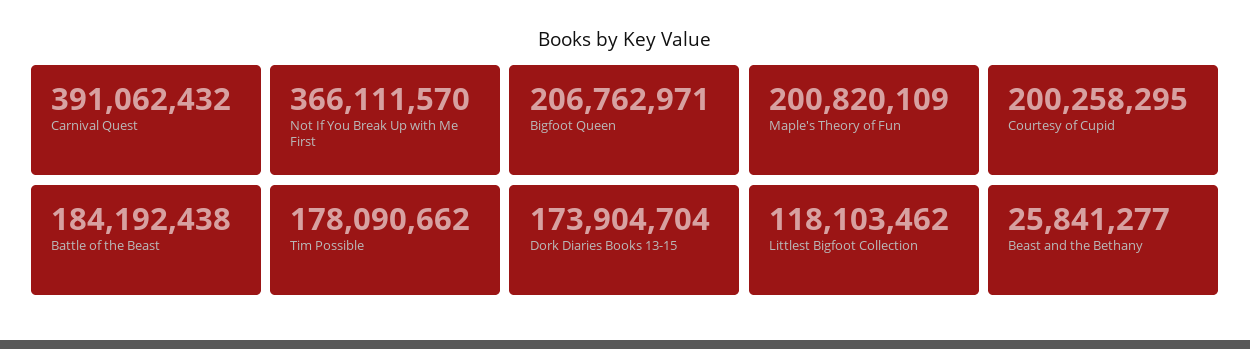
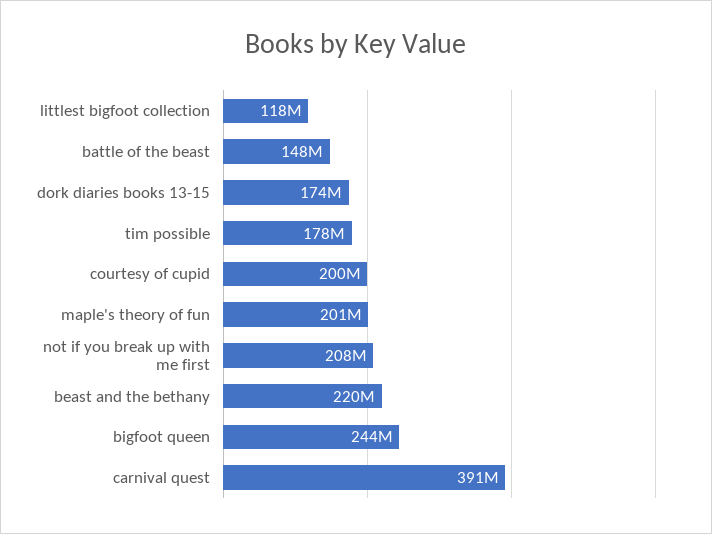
  {
    "Carnival Quest": 391062432,
-   "Not If You Break Up with Me First": 366111570,
+   "Not If You Break Up with Me First": 208000000,
-   "Bigfoot Queen": 206762971,
+   "Bigfoot Queen": 244000000,
    "Maple's Theory of Fun": 200820109,
    "Courtesy of Cupid": 200258295,
-   "Battle of the Beast": 184192438,
+   "Battle of the Beast": 148000000,
    "Tim Possible": 178090662,
    "Dork Diaries Books 13-15": 173904704,
    "Littlest Bigfoot Collection": 118103462,
-   "Beast and the Bethany": 25841277
+   "Beast and the Bethany": 220000000
  }

